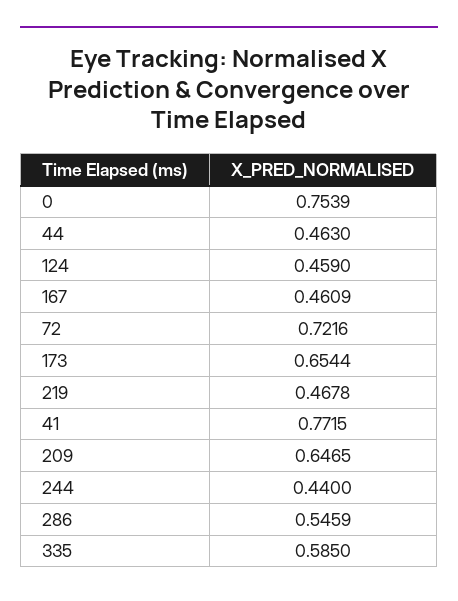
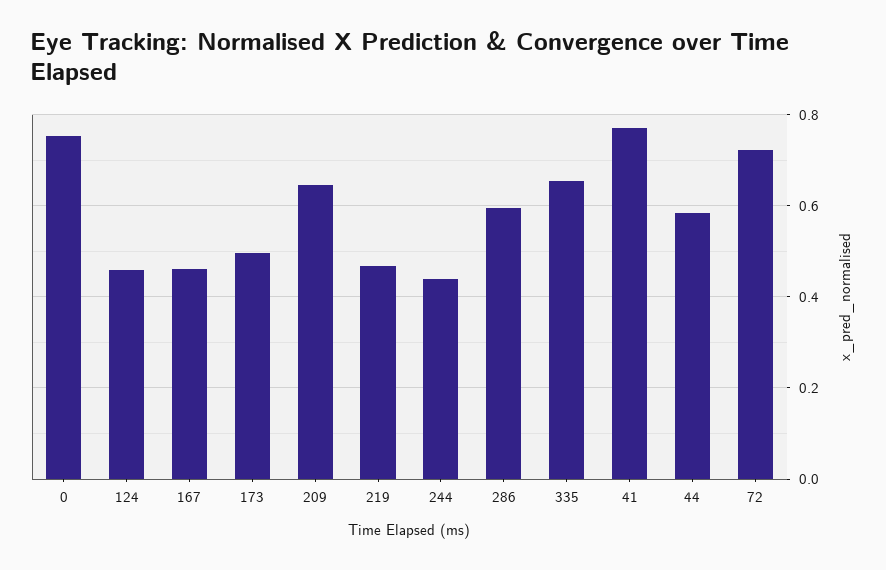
  {
    "0": 0.7539,
-   "44": 0.463,
+   "44": 0.58,
    "124": 0.459,
    "167": 0.4609,
    "72": 0.7216,
-   "173": 0.6544,
+   "173": 0.5,
    "219": 0.4678,
    "41": 0.7715,
    "209": 0.6465,
    "244": 0.44,
-   "286": 0.5459,
+   "286": 0.6,
-   "335": 0.585
+   "335": 0.66
  }

